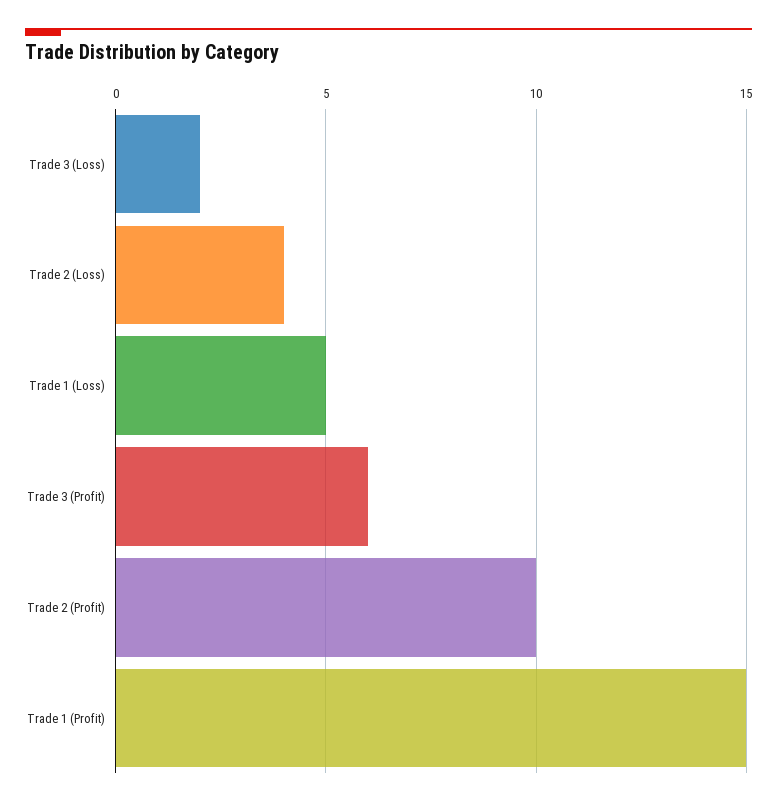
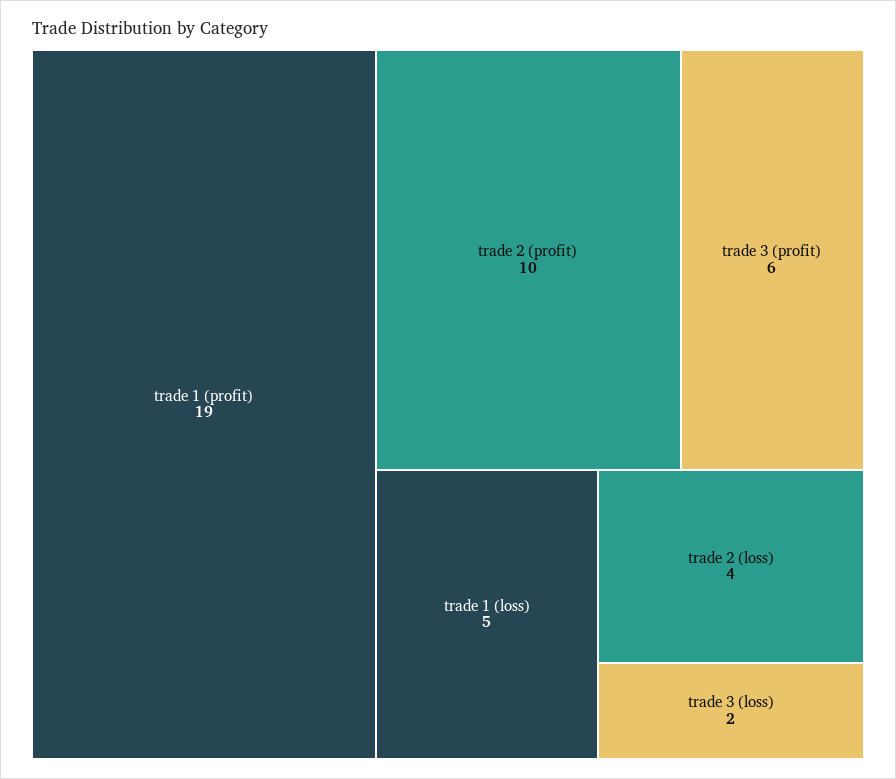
  {
    "Trade 3 (Loss)": 2,
    "Trade 2 (Loss)": 4,
    "Trade 1 (Loss)": 5,
    "Trade 3 (Profit)": 6,
    "Trade 2 (Profit)": 10,
-   "Trade 1 (Profit)": 15
+   "Trade 1 (Profit)": 19
  }

